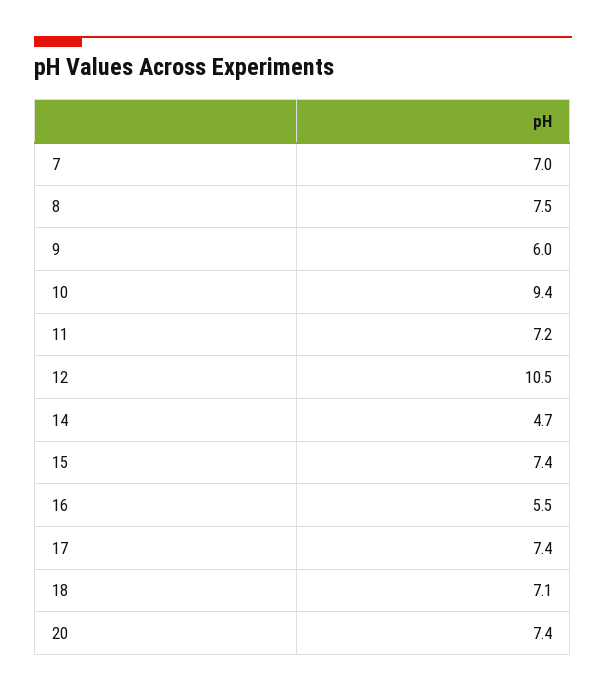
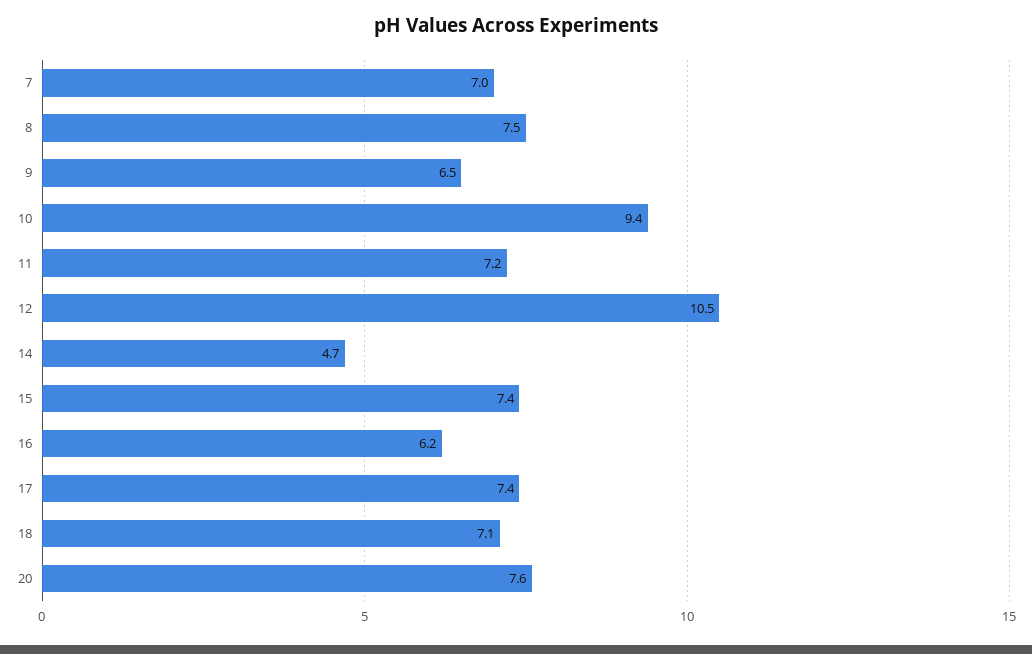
  {
    "7": 7,
    "8": 7.5,
-   "9": 6,
+   "9": 6.5,
    "10": 9.4,
    "11": 7.2,
    "12": 10.5,
    "14": 4.7,
    "15": 7.4,
-   "16": 5.5,
+   "16": 6.2,
    "17": 7.4,
    "18": 7.1,
-   "20": 7.4
+   "20": 7.6
  }

